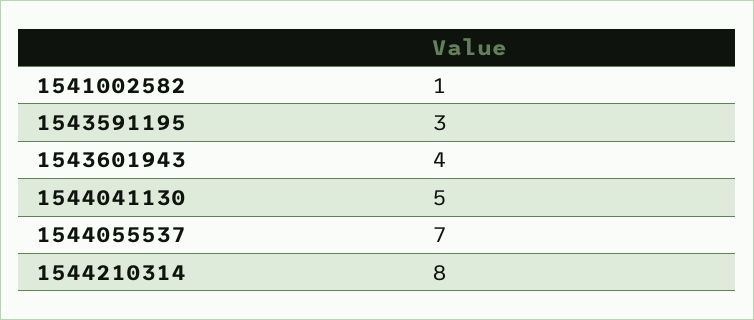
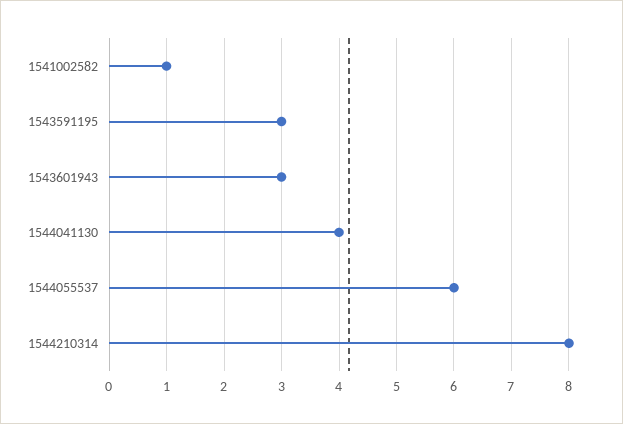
  {
    "1541002582": 1,
    "1543591195": 3,
-   "1543601943": 4,
+   "1543601943": 3,
-   "1544041130": 5,
+   "1544041130": 4,
-   "1544055537": 7,
+   "1544055537": 6,
    "1544210314": 8
  }

